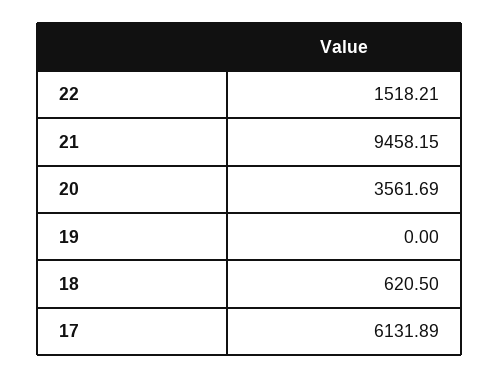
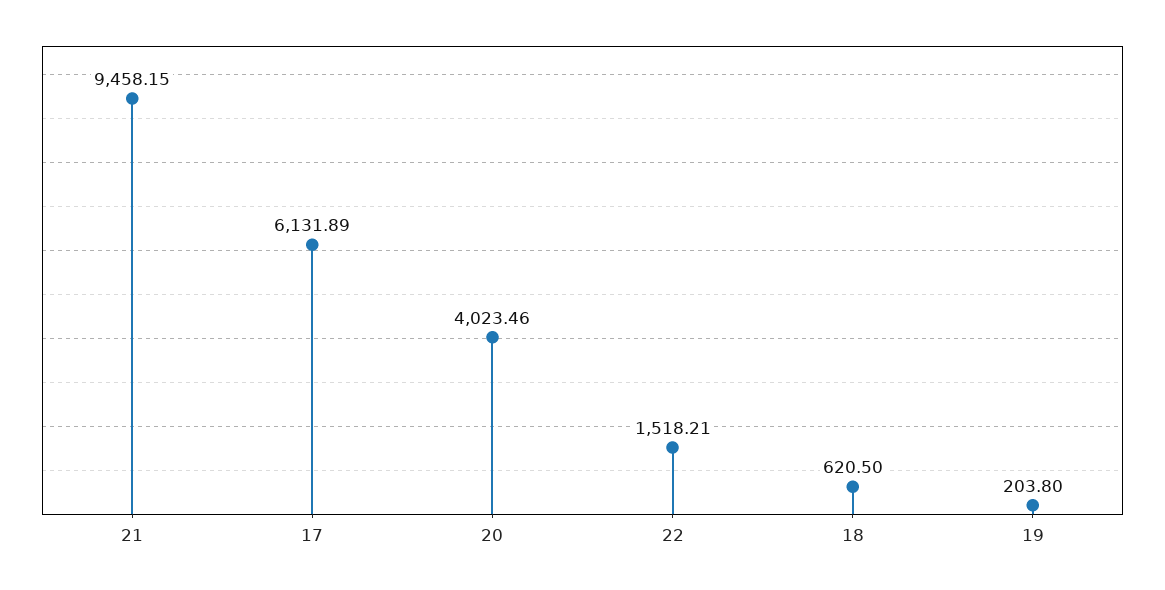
  {
    "22": 1518.21,
    "21": 9458.15,
-   "20": 3561.69,
+   "20": 4023.46,
-   "19": 0,
+   "19": 203.8,
    "18": 620.5,
    "17": 6131.89
  }

